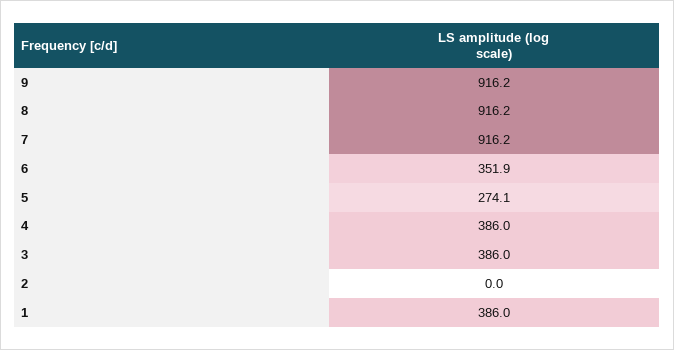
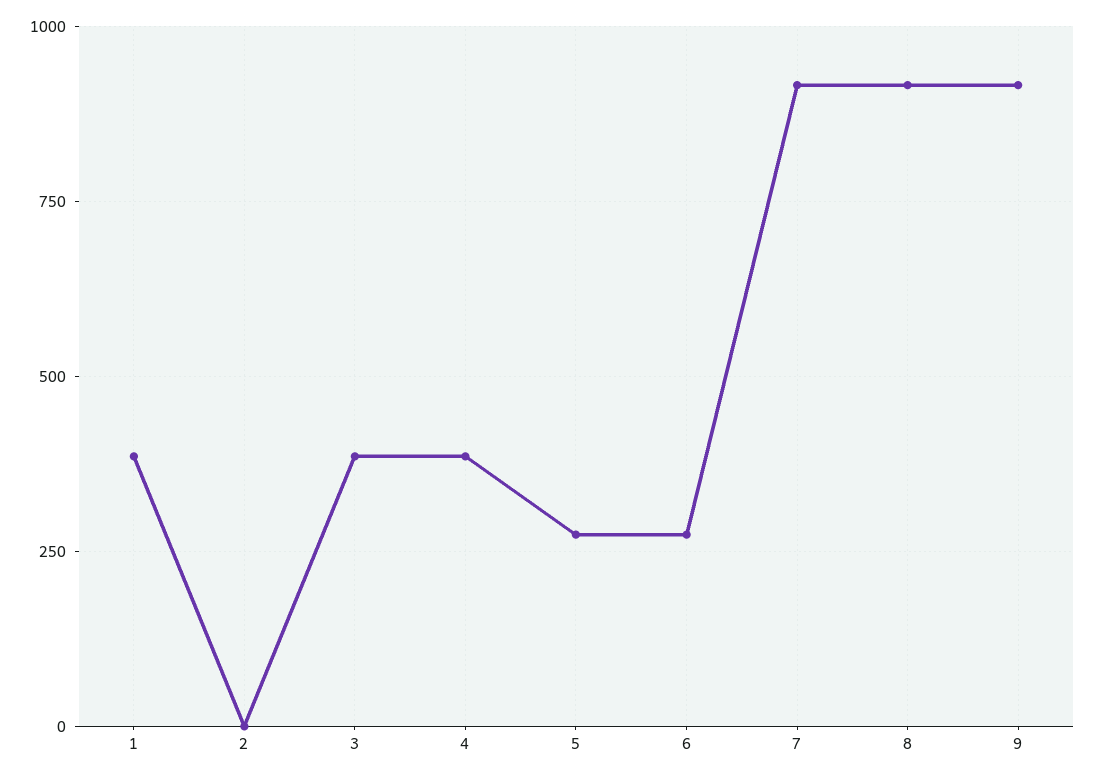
  {
    "9": 916.2,
    "8": 916.2,
    "7": 916.2,
-   "6": 351.9,
+   "6": 275,
    "5": 274.1,
    "4": 386,
    "3": 386,
    "2": 0,
    "1": 386
  }

